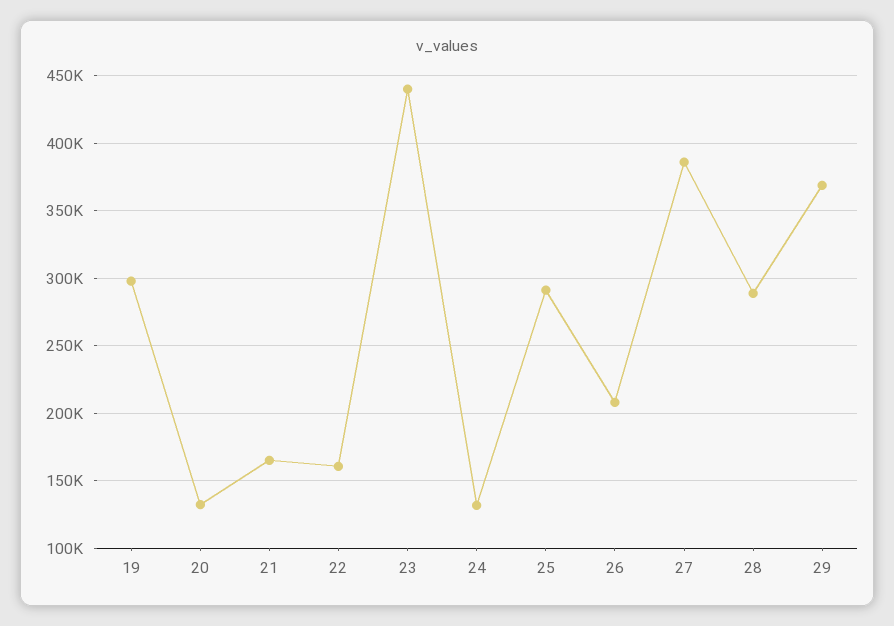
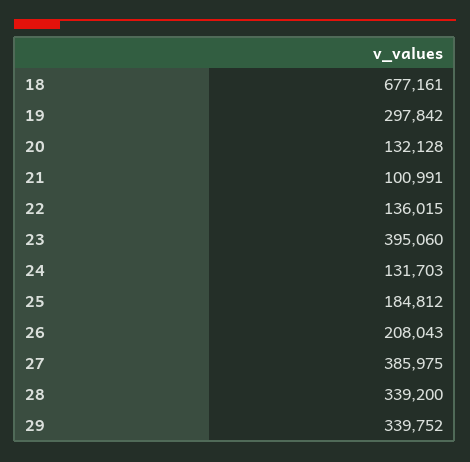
  {
    "19": 297842,
    "20": 132128,
-   "21": 165000,
+   "21": 100991,
-   "22": 160000,
+   "22": 136015,
-   "23": 440000,
+   "23": 395060,
    "24": 131703,
-   "25": 290000,
+   "25": 184812,
    "26": 208043,
    "27": 385975,
-   "28": 290000,
+   "28": 339200,
-   "29": 370000
+   "29": 339752,
+   "18": 677161
  }

